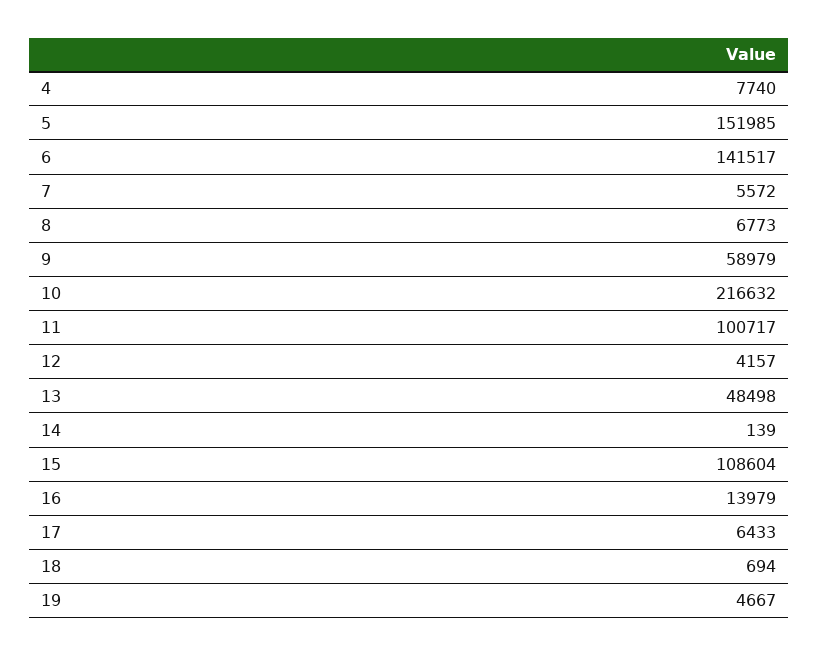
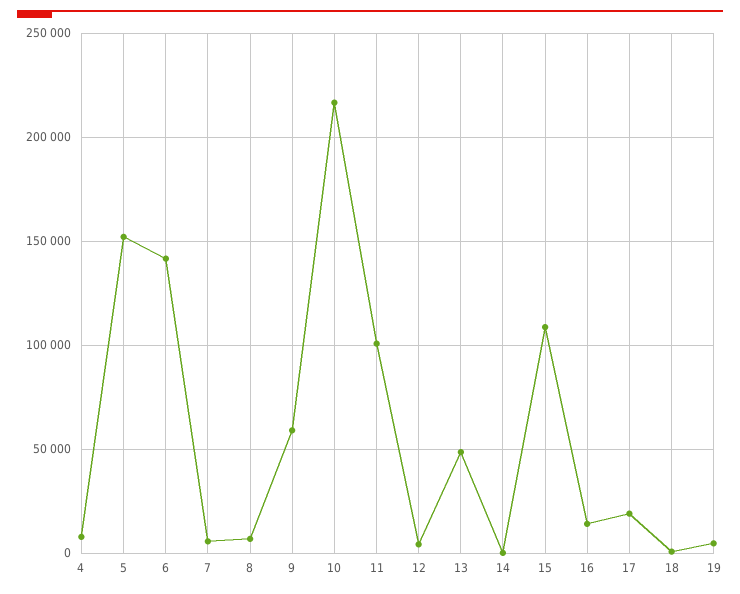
  {
    "4": 7740,
    "5": 151985,
    "6": 141517,
    "7": 5572,
    "8": 6773,
    "9": 58979,
    "10": 216632,
    "11": 100717,
    "12": 4157,
    "13": 48498,
    "14": 139,
    "15": 108604,
    "16": 13979,
-   "17": 6433,
+   "17": 20000,
    "18": 694,
    "19": 4667
  }

